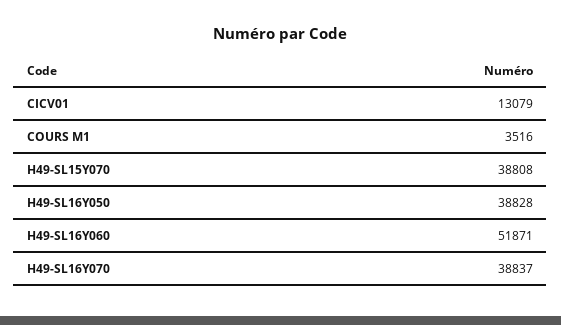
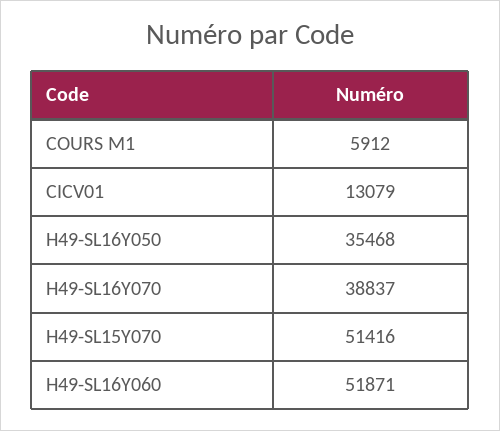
  {
    "CICV01": 13079,
-   "COURS M1": 3516,
+   "COURS M1": 5912,
-   "H49-SL15Y070": 38808,
+   "H49-SL15Y070": 51416,
-   "H49-SL16Y050": 38828,
+   "H49-SL16Y050": 35468,
    "H49-SL16Y060": 51871,
    "H49-SL16Y070": 38837
  }

